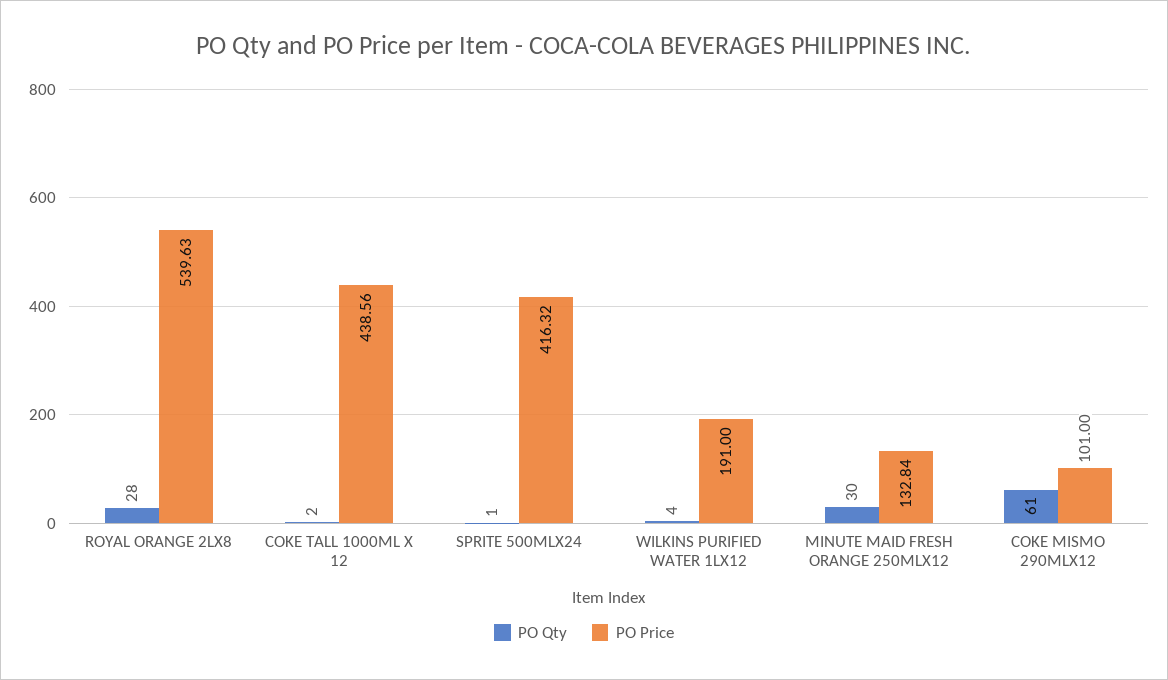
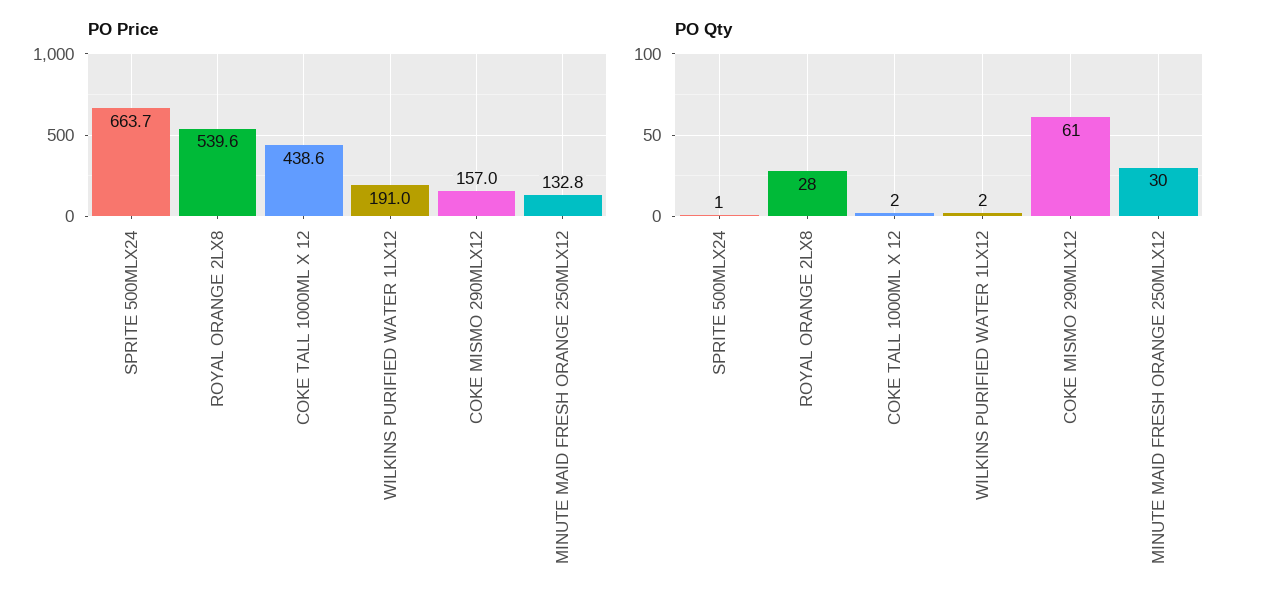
  {
    "PO Qty": {
      "ROYAL ORANGE 2LX8": 28,
      "COKE TALL 1000ML X 12": 2,
      "SPRITE 500MLX24": 1,
-     "WILKINS PURIFIED WATER 1LX12": 4,
+     "WILKINS PURIFIED WATER 1LX12": 2,
      "MINUTE MAID FRESH ORANGE 250MLX12": 30,
      "COKE MISMO 290MLX12": 61
    },
    "PO Price": {
      "ROYAL ORANGE 2LX8": 539.63,
      "COKE TALL 1000ML X 12": 438.56,
-     "SPRITE 500MLX24": 416.32,
+     "SPRITE 500MLX24": 663.7,
      "WILKINS PURIFIED WATER 1LX12": 191,
      "MINUTE MAID FRESH ORANGE 250MLX12": 132.84,
-     "COKE MISMO 290MLX12": 101
+     "COKE MISMO 290MLX12": 157
    }
  }

